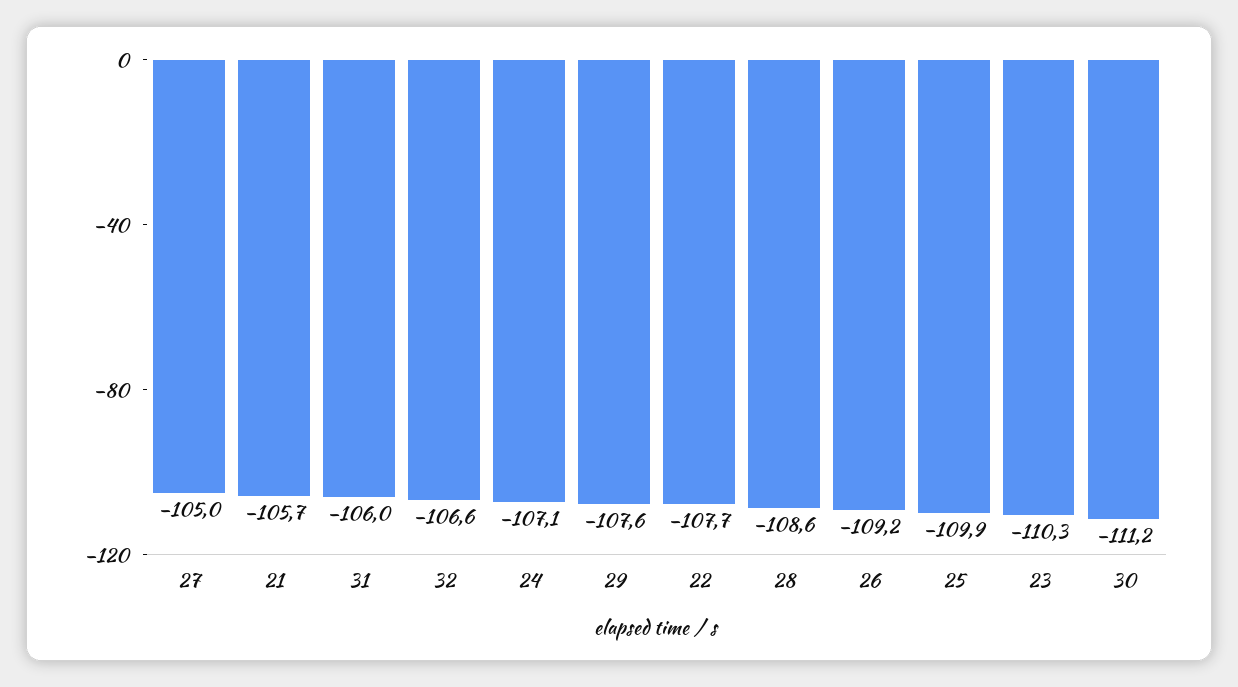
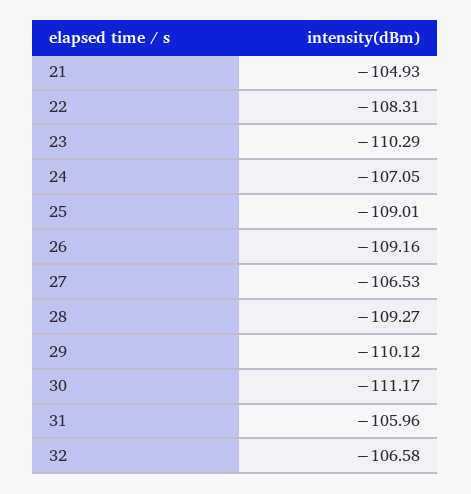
  {
-   "27": -105,
+   "27": -106.53,
-   "21": -105.7,
+   "21": -104.93,
    "31": -105.96,
    "32": -106.58,
    "24": -107.05,
-   "29": -107.6,
+   "29": -110.12,
-   "22": -107.7,
+   "22": -108.31,
-   "28": -108.6,
+   "28": -109.27,
    "26": -109.16,
-   "25": -109.9,
+   "25": -109.01,
    "23": -110.29,
    "30": -111.17
  }

